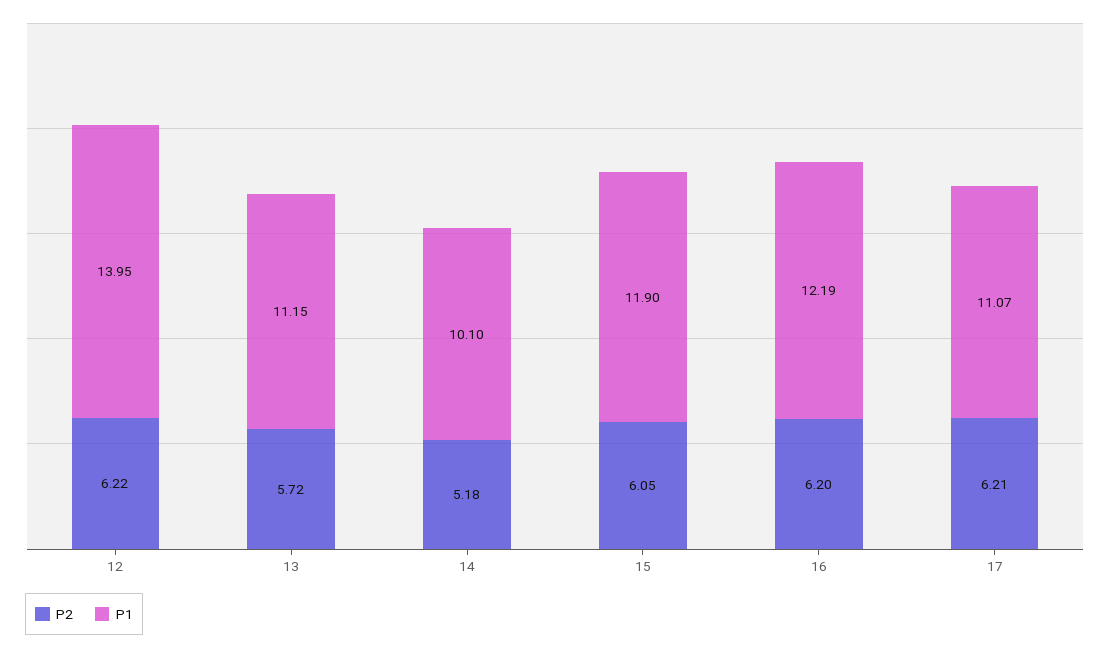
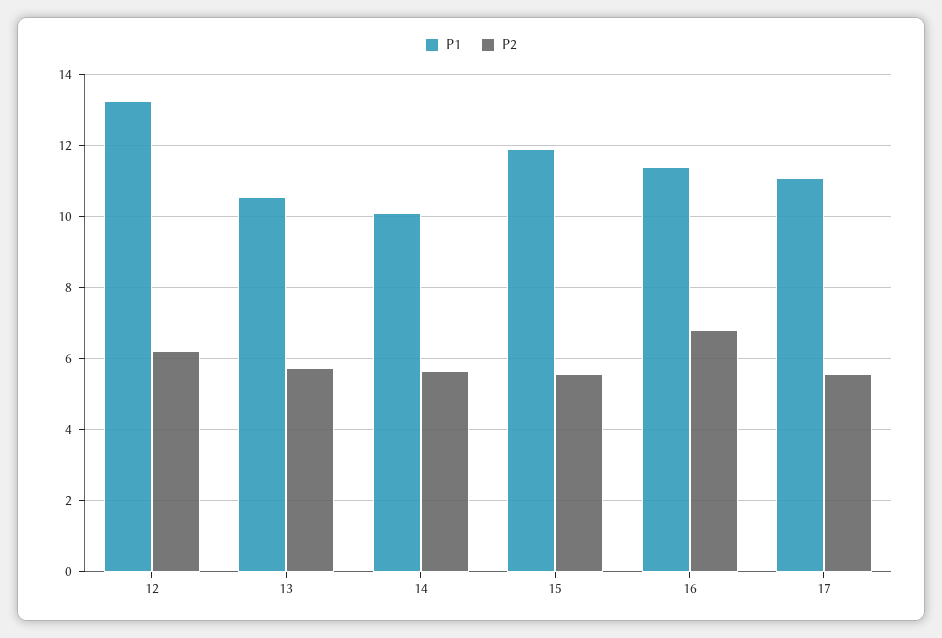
  {
    "P2": {
      "12": 6.22,
      "13": 5.72,
-     "14": 5.18,
+     "14": 5.6,
-     "15": 6.05,
+     "15": 5.6,
-     "16": 6.2,
+     "16": 6.8,
-     "17": 6.21
+     "17": 5.6
    },
    "P1": {
-     "12": 13.95,
+     "12": 13.2,
-     "13": 11.15,
+     "13": 10.6,
      "14": 10.1,
      "15": 11.9,
-     "16": 12.19,
+     "16": 11.4,
      "17": 11.07
    }
  }

